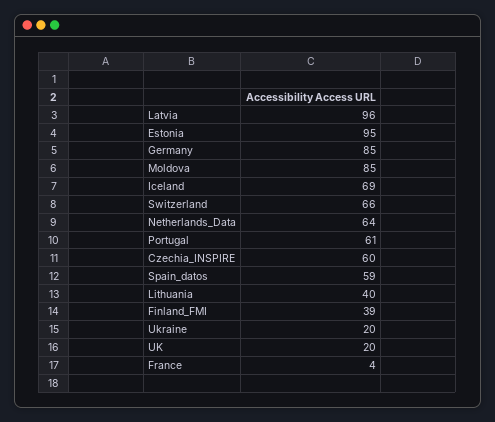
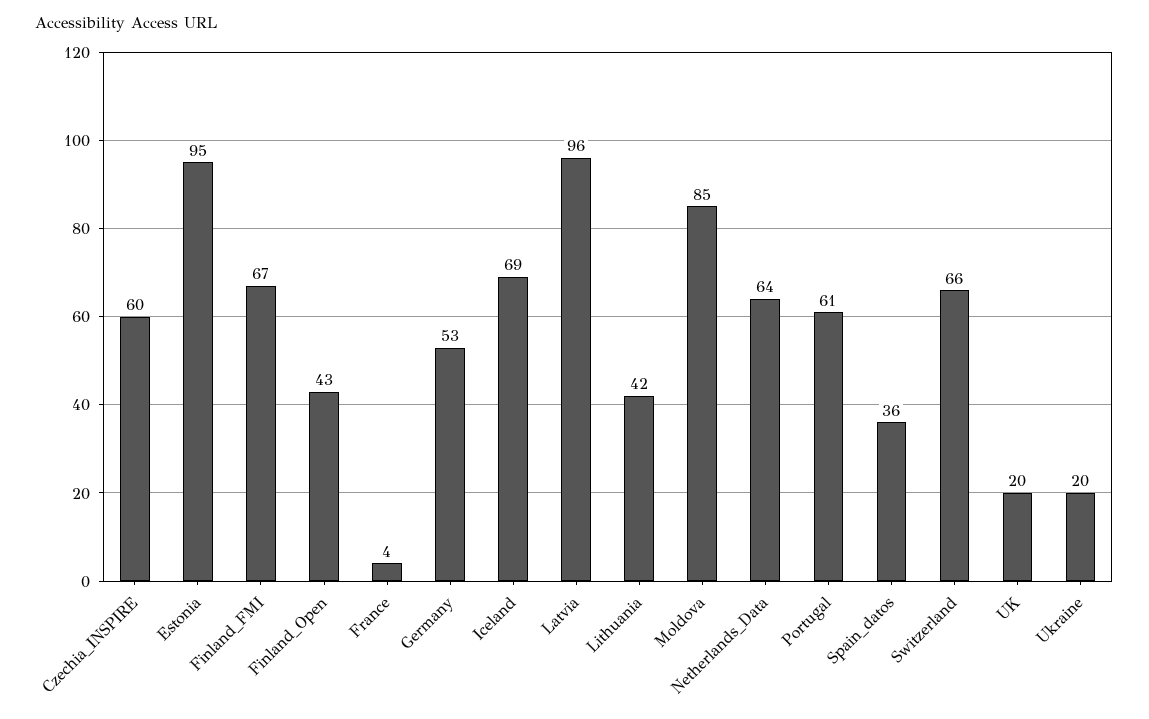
  {
    "Latvia": 96,
    "Estonia": 95,
-   "Germany": 85,
+   "Germany": 53,
    "Moldova": 85,
    "Iceland": 69,
    "Switzerland": 66,
    "Netherlands_Data": 64,
    "Portugal": 61,
    "Czechia_INSPIRE": 60,
-   "Spain_datos": 59,
+   "Spain_datos": 36,
-   "Lithuania": 40,
+   "Lithuania": 42,
-   "Finland_FMI": 39,
+   "Finland_FMI": 67,
    "Ukraine": 20,
    "UK": 20,
-   "France": 4
+   "France": 4,
+   "Finland_Open": 43
  }

